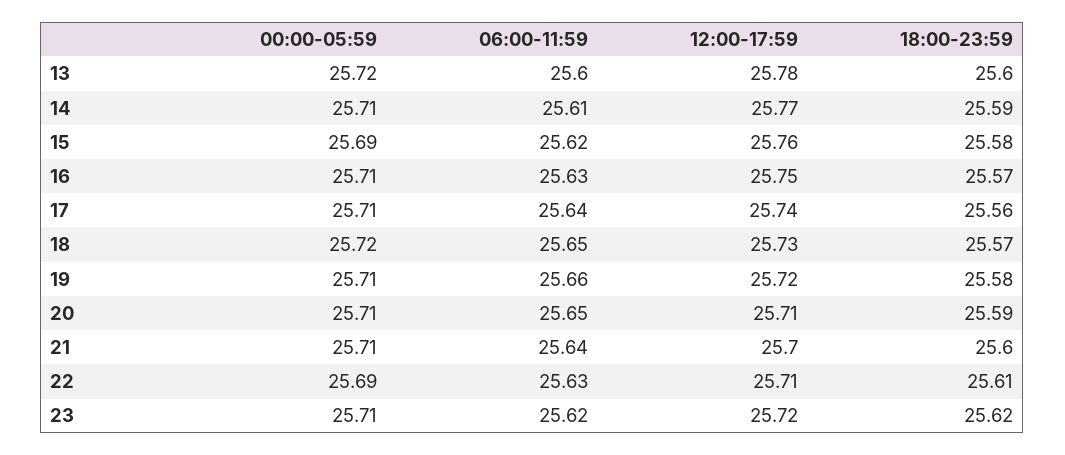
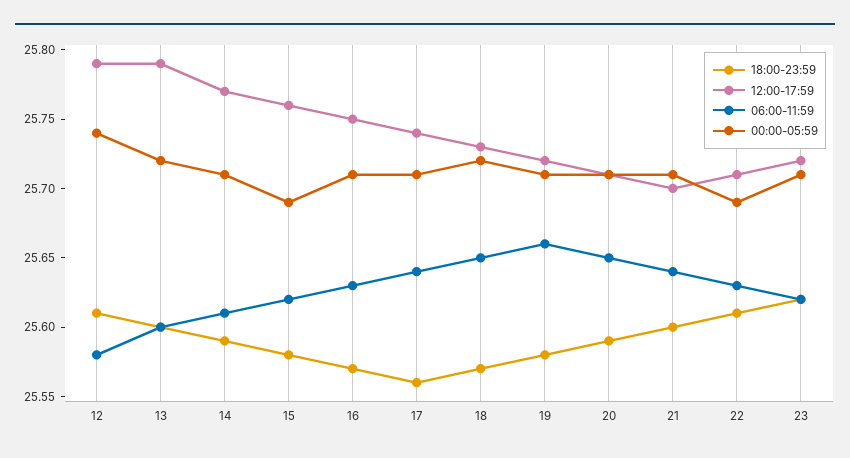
  {
    "00:00-05:59": {
      "13": 25.72,
      "14": 25.71,
      "15": 25.69,
      "16": 25.71,
      "17": 25.71,
      "18": 25.72,
      "19": 25.71,
      "20": 25.71,
      "21": 25.71,
      "22": 25.69,
-     "23": 25.71
+     "23": 25.71,
+     "12": 25.74
    },
    "06:00-11:59": {
      "13": 25.6,
      "14": 25.61,
      "15": 25.62,
      "16": 25.63,
      "17": 25.64,
      "18": 25.65,
      "19": 25.66,
      "20": 25.65,
      "21": 25.64,
      "22": 25.63,
-     "23": 25.62
+     "23": 25.62,
+     "12": 25.58
    },
    "12:00-17:59": {
-     "13": 25.78,
+     "13": 25.79,
      "14": 25.77,
      "15": 25.76,
      "16": 25.75,
      "17": 25.74,
      "18": 25.73,
      "19": 25.72,
      "20": 25.71,
      "21": 25.7,
      "22": 25.71,
-     "23": 25.72
+     "23": 25.72,
+     "12": 25.79
    },
    "18:00-23:59": {
      "13": 25.6,
      "14": 25.59,
      "15": 25.58,
      "16": 25.57,
      "17": 25.56,
      "18": 25.57,
      "19": 25.58,
      "20": 25.59,
      "21": 25.6,
      "22": 25.61,
-     "23": 25.62
+     "23": 25.62,
+     "12": 25.61
    }
  }

